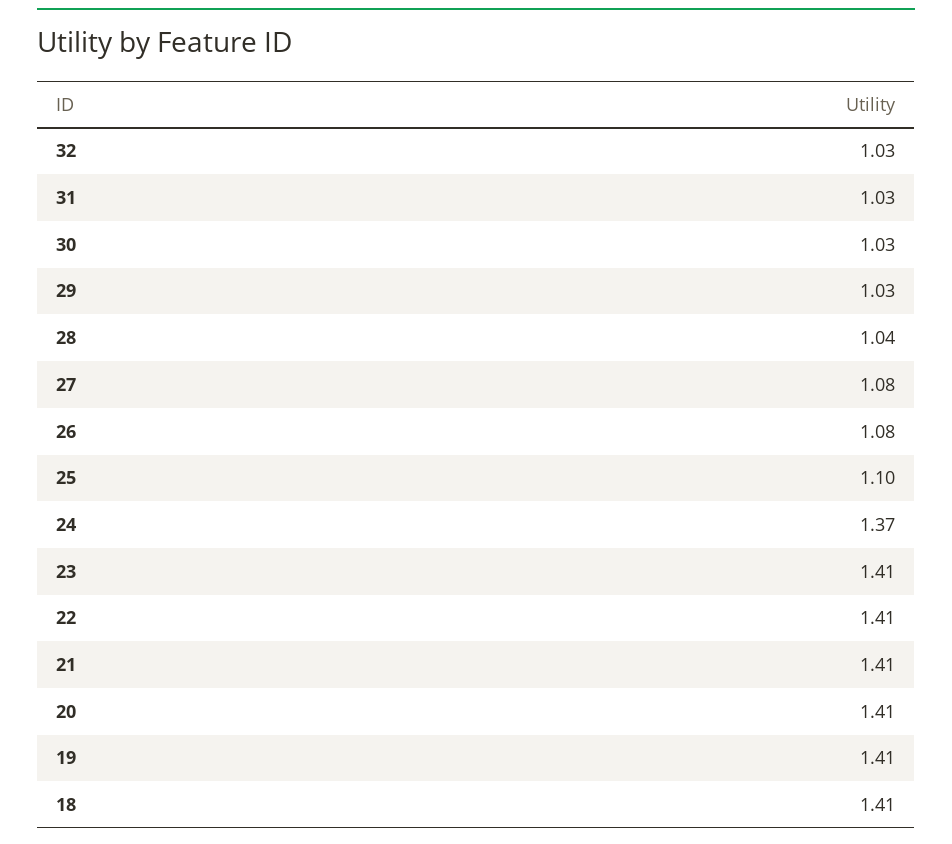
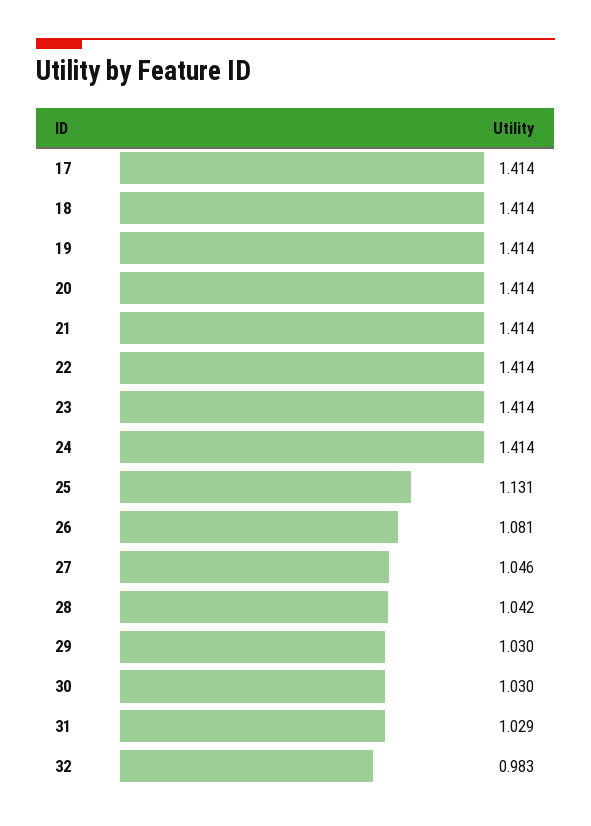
  {
-   "32": 1.03,
+   "32": 0.983,
    "31": 1.029,
    "30": 1.03,
    "29": 1.03,
    "28": 1.042,
-   "27": 1.08,
+   "27": 1.046,
    "26": 1.081,
-   "25": 1.1,
+   "25": 1.131,
-   "24": 1.37,
+   "24": 1.414,
    "23": 1.414,
    "22": 1.414,
    "21": 1.414,
    "20": 1.414,
    "19": 1.414,
-   "18": 1.414
+   "18": 1.414,
+   "17": 1.414
  }

